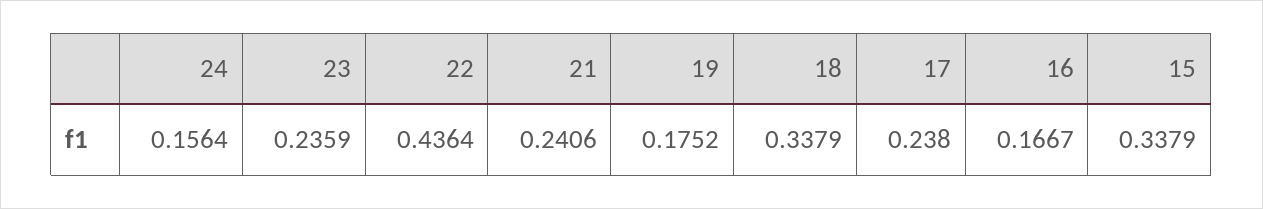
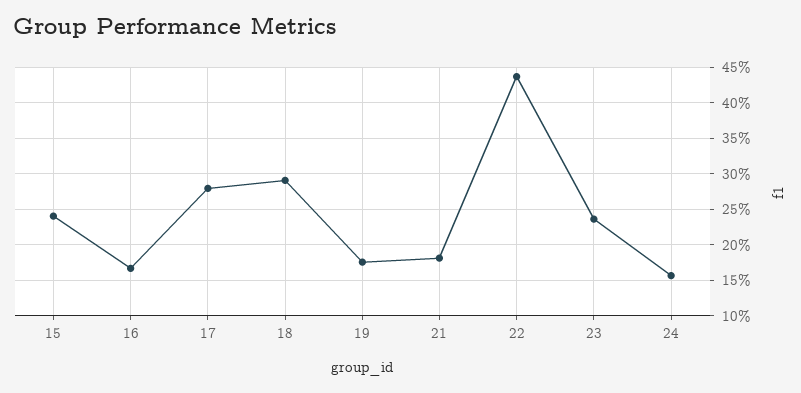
  {
    "24": 0.1564,
    "23": 0.2359,
    "22": 0.4364,
-   "21": 0.2406,
+   "21": 0.18,
    "19": 0.1752,
-   "18": 0.3379,
+   "18": 0.29,
-   "17": 0.238,
+   "17": 0.28,
    "16": 0.1667,
-   "15": 0.3379
+   "15": 0.24
  }

